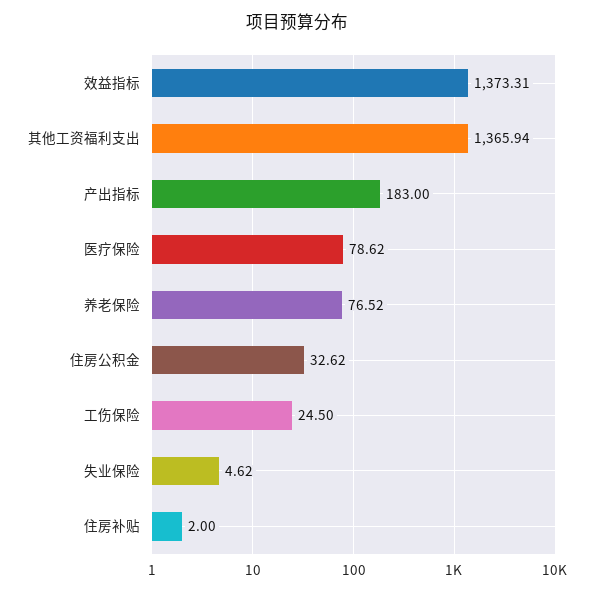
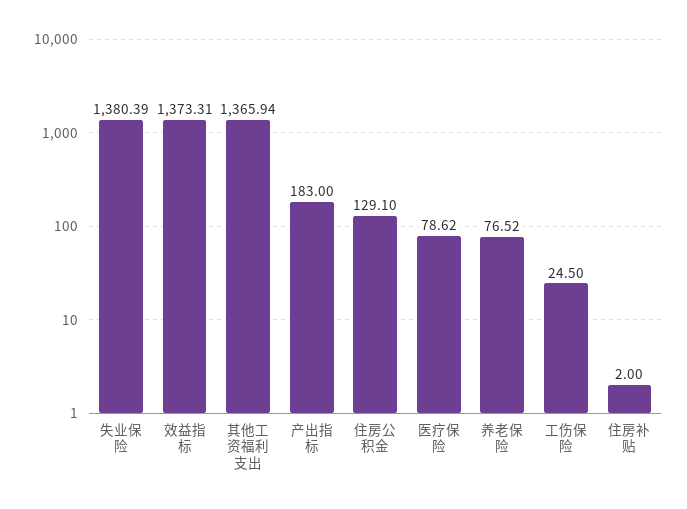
  {
    "效益指标": 1373.31,
    "其他工资福利支出": 1365.94,
    "产出指标": 183,
    "医疗保险": 78.62,
    "养老保险": 76.52,
-   "住房公积金": 32.62,
+   "住房公积金": 129.1,
    "工伤保险": 24.5,
-   "失业保险": 4.62,
+   "失业保险": 1380.39,
    "住房补贴": 2
  }

